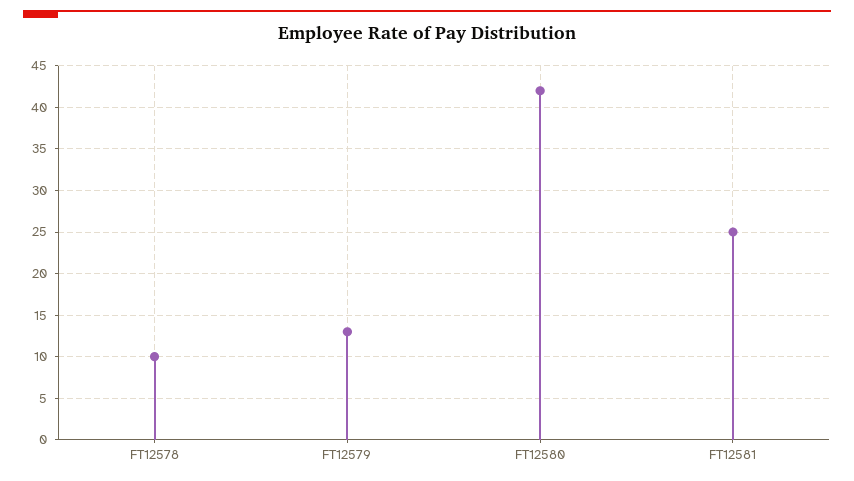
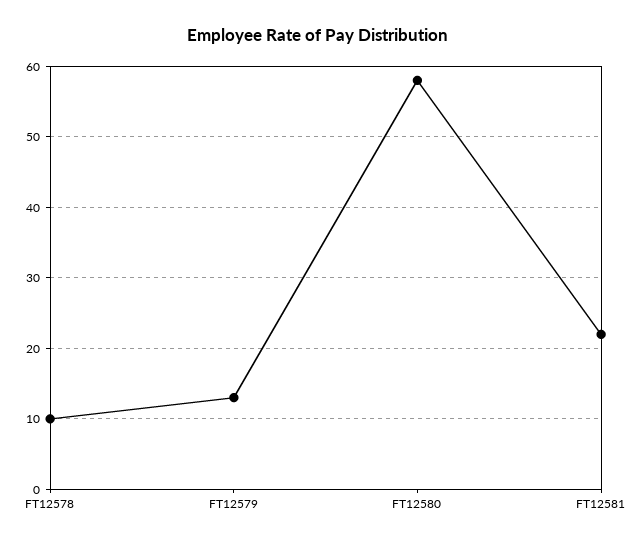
  {
    "FT12578": 10,
    "FT12579": 13,
-   "FT12580": 42,
+   "FT12580": 58,
-   "FT12581": 25
+   "FT12581": 22
  }

